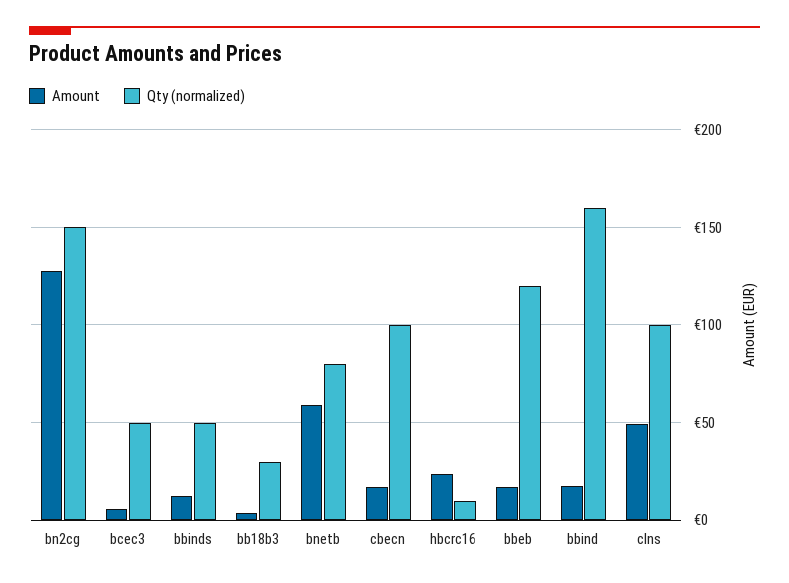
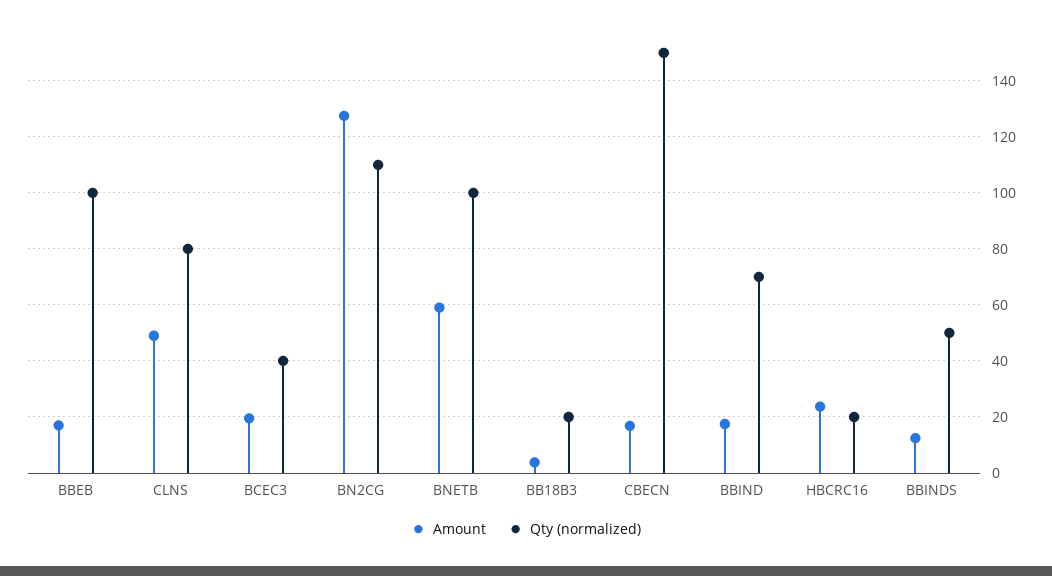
  {
    "Amount": {
      "bn2cg": 127.5,
-     "bcec3": 5,
+     "bcec3": 20,
      "bbinds": 12.5,
      "bb18b3": 5,
      "bnetb": 60,
      "cbecn": 17.5,
      "hbcrc16": 22.5,
      "bbeb": 17.5,
      "bbind": 17.5,
      "clns": 50
    },
    "Qty (normalized)": {
-     "bn2cg": 150,
+     "bn2cg": 110,
-     "bcec3": 50,
+     "bcec3": 40,
      "bbinds": 50,
-     "bb18b3": 30,
+     "bb18b3": 20,
-     "bnetb": 80,
+     "bnetb": 100,
-     "cbecn": 100,
+     "cbecn": 150,
-     "hbcrc16": 10,
+     "hbcrc16": 20,
-     "bbeb": 120,
+     "bbeb": 100,
-     "bbind": 160,
+     "bbind": 70,
-     "clns": 100
+     "clns": 80
    }
  }

